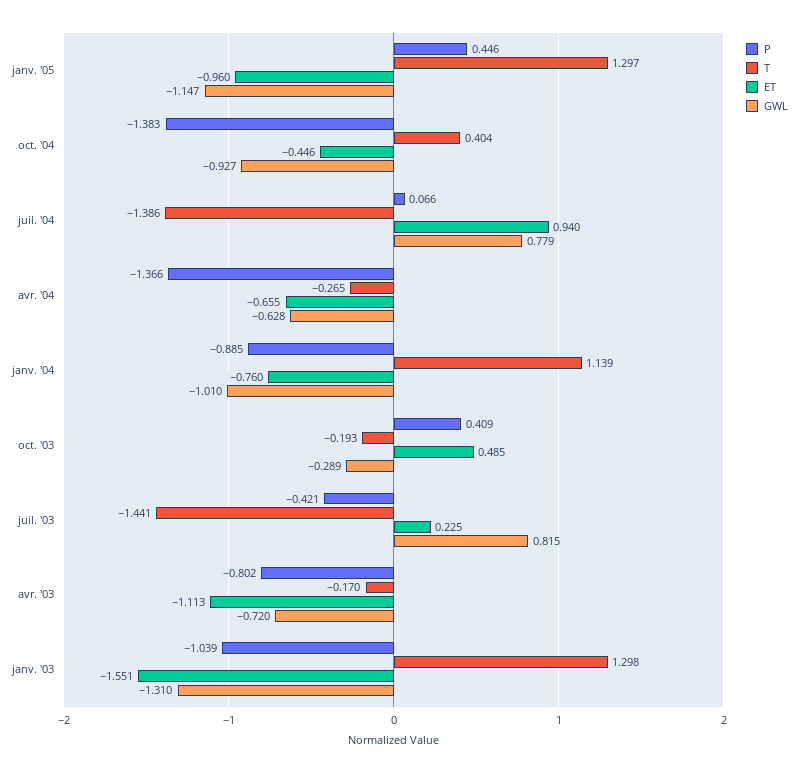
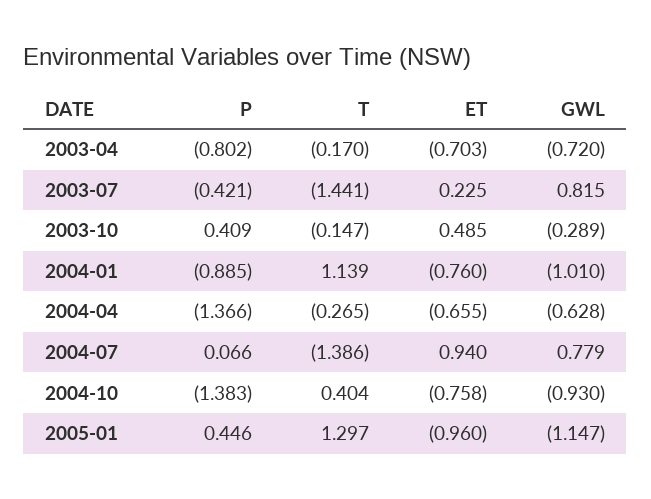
  {
    "P": {
      "janv. '05": 0.446,
      "oct. '04": -1.383,
      "juil. '04": 0.066,
      "avr. '04": -1.366,
      "janv. '04": -0.885,
      "oct. '03": 0.409,
      "juil. '03": -0.421,
-     "avr. '03": -0.802,
+     "avr. '03": -0.802
-     "janv. '03": -1.039
    },
    "T": {
      "janv. '05": 1.297,
      "oct. '04": 0.404,
      "juil. '04": -1.386,
      "avr. '04": -0.265,
      "janv. '04": 1.139,
-     "oct. '03": -0.193,
+     "oct. '03": -0.147,
      "juil. '03": -1.441,
-     "avr. '03": -0.17,
+     "avr. '03": -0.17
-     "janv. '03": 1.298
    },
    "ET": {
      "janv. '05": -0.96,
-     "oct. '04": -0.446,
+     "oct. '04": -0.758,
      "juil. '04": 0.94,
      "avr. '04": -0.655,
      "janv. '04": -0.76,
      "oct. '03": 0.485,
      "juil. '03": 0.225,
-     "avr. '03": -1.113,
+     "avr. '03": -0.703
-     "janv. '03": -1.551
    },
    "GWL": {
      "janv. '05": -1.147,
-     "oct. '04": -0.927,
+     "oct. '04": -0.93,
      "juil. '04": 0.779,
      "avr. '04": -0.628,
      "janv. '04": -1.01,
      "oct. '03": -0.289,
      "juil. '03": 0.815,
-     "avr. '03": -0.72,
+     "avr. '03": -0.72
-     "janv. '03": -1.31
    }
  }

